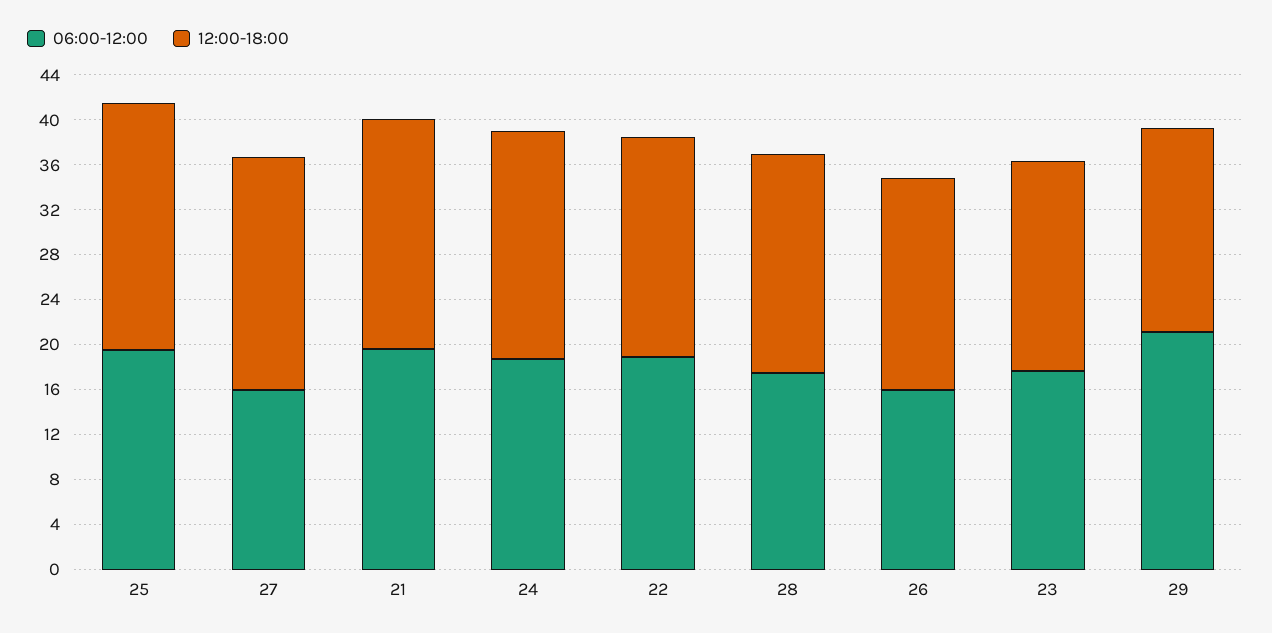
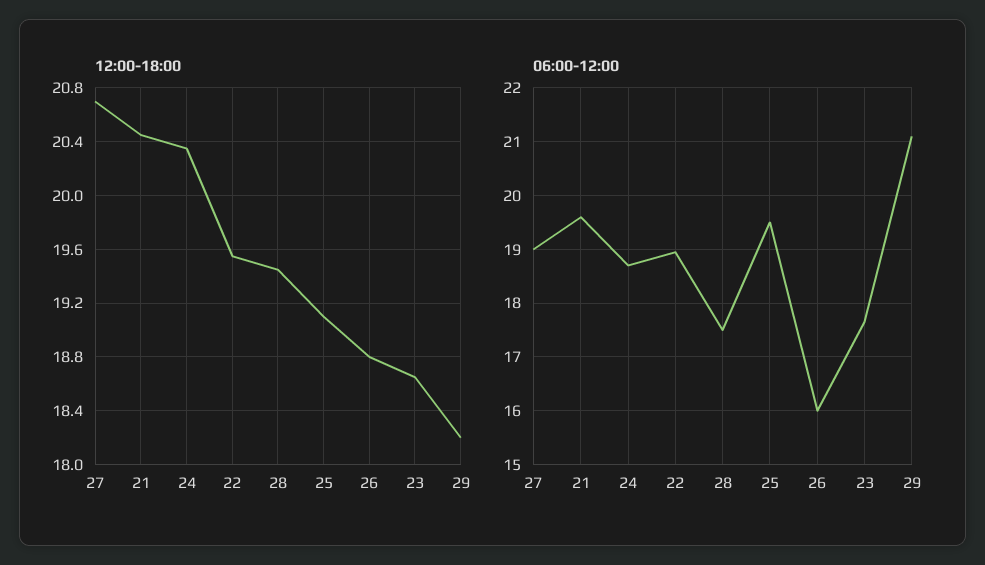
  {
    "06:00-12:00": {
      "25": 19.6,
-     "27": 16,
+     "27": 19,
      "21": 19.6,
      "24": 18.8,
      "22": 19,
      "28": 17.6,
      "26": 16,
      "23": 17.6,
      "29": 21.2
    },
    "12:00-18:00": {
-     "25": 22,
+     "25": 19.1,
      "27": 20.7,
      "21": 20.45,
      "24": 20.35,
      "22": 19.55,
      "28": 19.45,
      "26": 18.8,
      "23": 18.65,
      "29": 18.2
    }
  }

